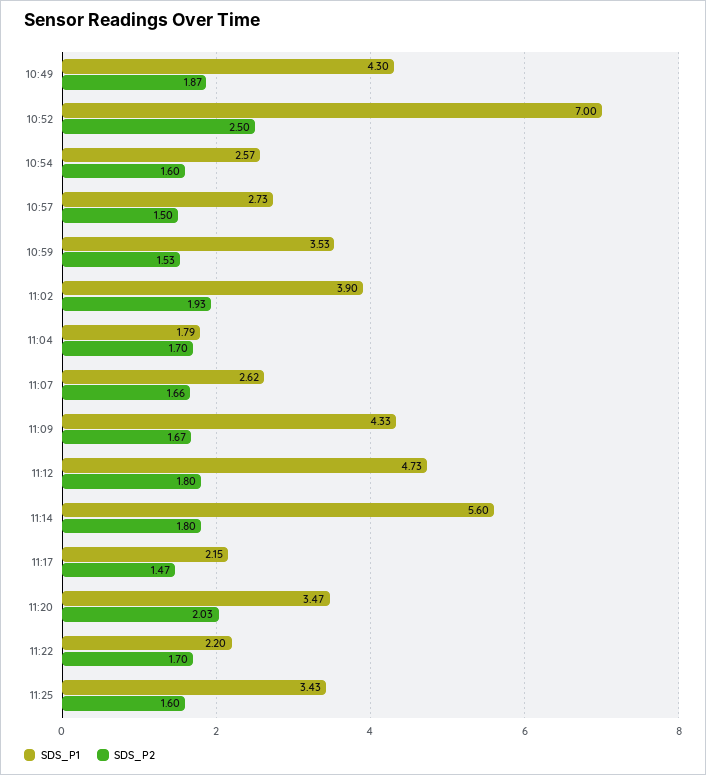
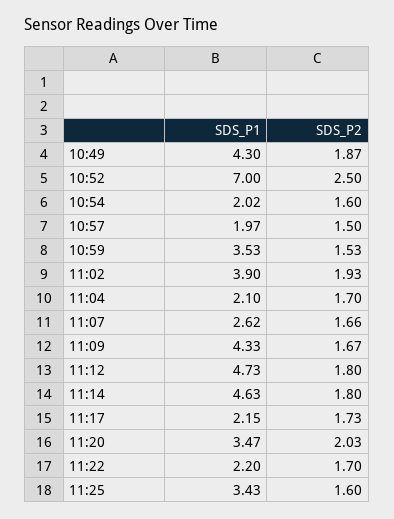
  {
    "SDS_P1": {
      "10:49": 4.3,
      "10:52": 7,
-     "10:54": 2.57,
+     "10:54": 2.02,
-     "10:57": 2.73,
+     "10:57": 1.97,
      "10:59": 3.53,
      "11:02": 3.9,
-     "11:04": 1.79,
+     "11:04": 2.1,
      "11:07": 2.62,
      "11:09": 4.33,
      "11:12": 4.73,
-     "11:14": 5.6,
+     "11:14": 4.63,
      "11:17": 2.15,
      "11:20": 3.47,
      "11:22": 2.2,
      "11:25": 3.43
    },
    "SDS_P2": {
      "10:49": 1.87,
      "10:52": 2.5,
      "10:54": 1.6,
      "10:57": 1.5,
      "10:59": 1.53,
      "11:02": 1.93,
      "11:04": 1.7,
      "11:07": 1.66,
      "11:09": 1.67,
      "11:12": 1.8,
      "11:14": 1.8,
-     "11:17": 1.47,
+     "11:17": 1.73,
      "11:20": 2.03,
      "11:22": 1.7,
      "11:25": 1.6
    }
  }

